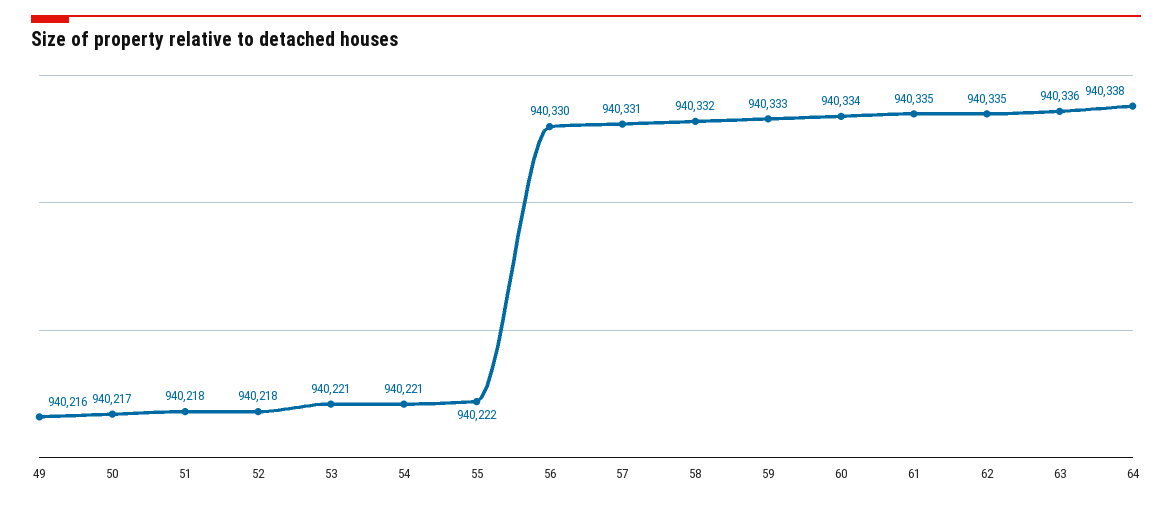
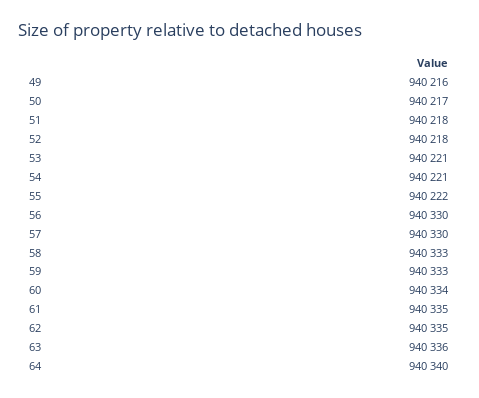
  {
    "49": 940216,
    "50": 940217,
    "51": 940218,
    "52": 940218,
    "53": 940221,
    "54": 940221,
    "55": 940222,
    "56": 940330,
-   "57": 940331,
+   "57": 940330,
-   "58": 940332,
+   "58": 940333,
    "59": 940333,
    "60": 940334,
    "61": 940335,
    "62": 940335,
    "63": 940336,
-   "64": 940338
+   "64": 940340
  }

